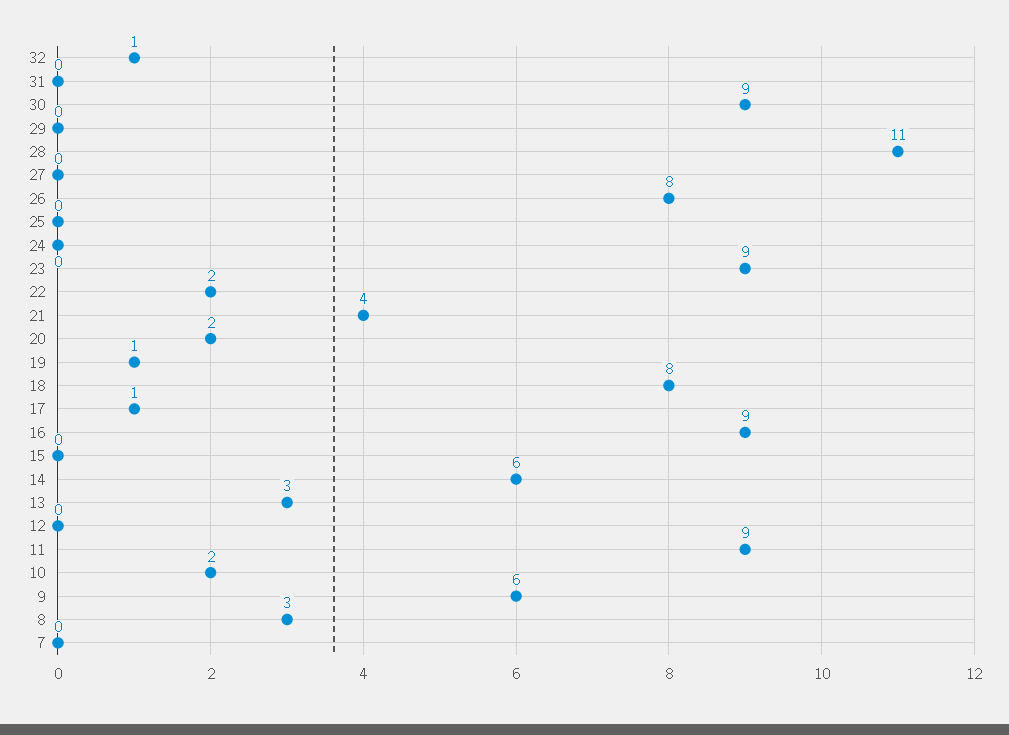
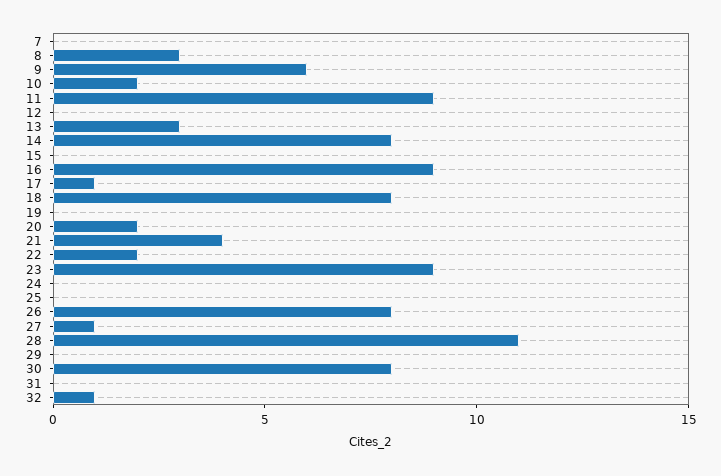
  {
    "32": 1,
    "31": 0,
-   "30": 9,
+   "30": 8,
    "29": 0,
    "28": 11,
-   "27": 0,
+   "27": 1,
    "26": 8,
    "25": 0,
    "24": 0,
    "23": 9,
    "22": 2,
    "21": 4,
    "20": 2,
-   "19": 1,
+   "19": 0,
    "18": 8,
    "17": 1,
    "16": 9,
    "15": 0,
-   "14": 6,
+   "14": 8,
    "13": 3,
    "12": 0,
    "11": 9,
    "10": 2,
    "9": 6,
    "8": 3,
    "7": 0
  }

